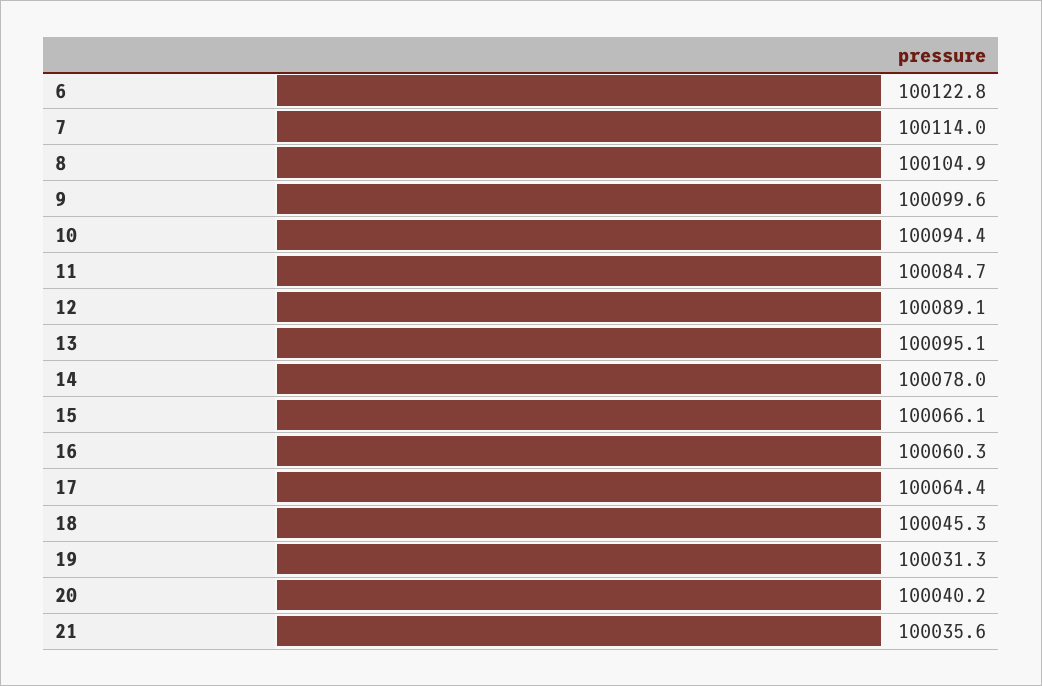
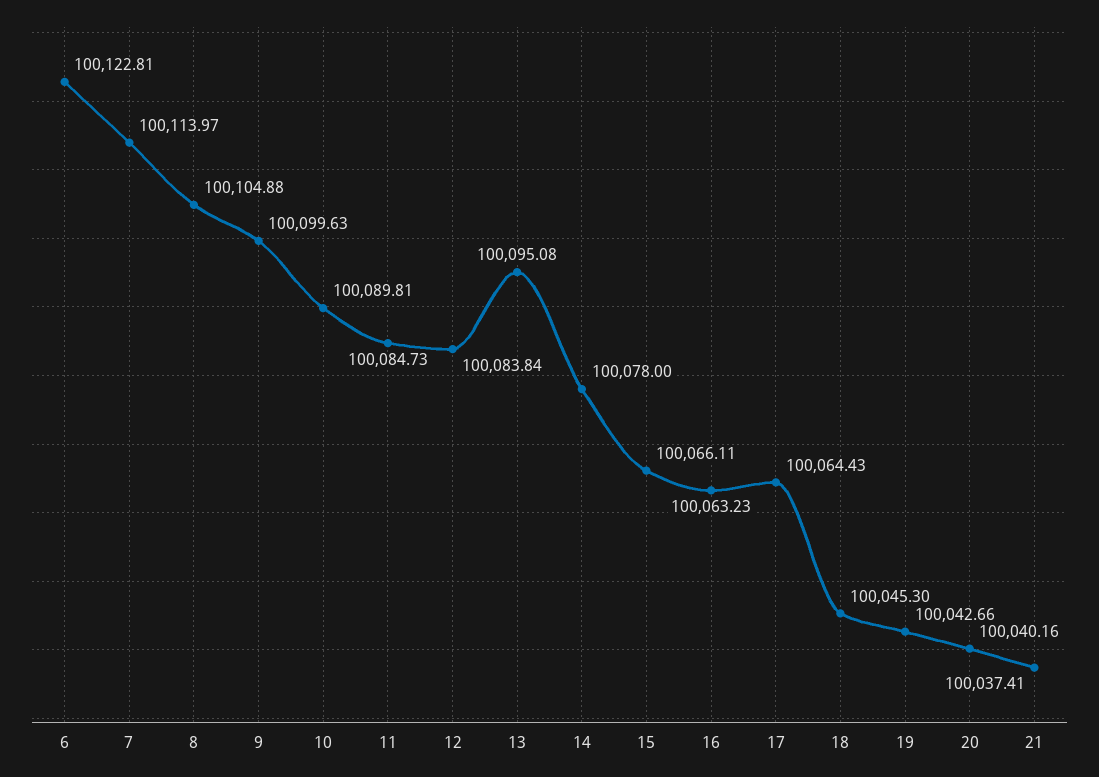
  {
    "6": 100122.81,
    "7": 100113.97,
    "8": 100104.88,
    "9": 100099.63,
-   "10": 100094.4,
+   "10": 100089.81,
    "11": 100084.73,
-   "12": 100089.1,
+   "12": 100083.84,
    "13": 100095.08,
    "14": 100078,
    "15": 100066.11,
-   "16": 100060.3,
+   "16": 100063.23,
    "17": 100064.43,
    "18": 100045.3,
-   "19": 100031.3,
+   "19": 100042.66,
    "20": 100040.16,
-   "21": 100035.6
+   "21": 100037.41
  }

